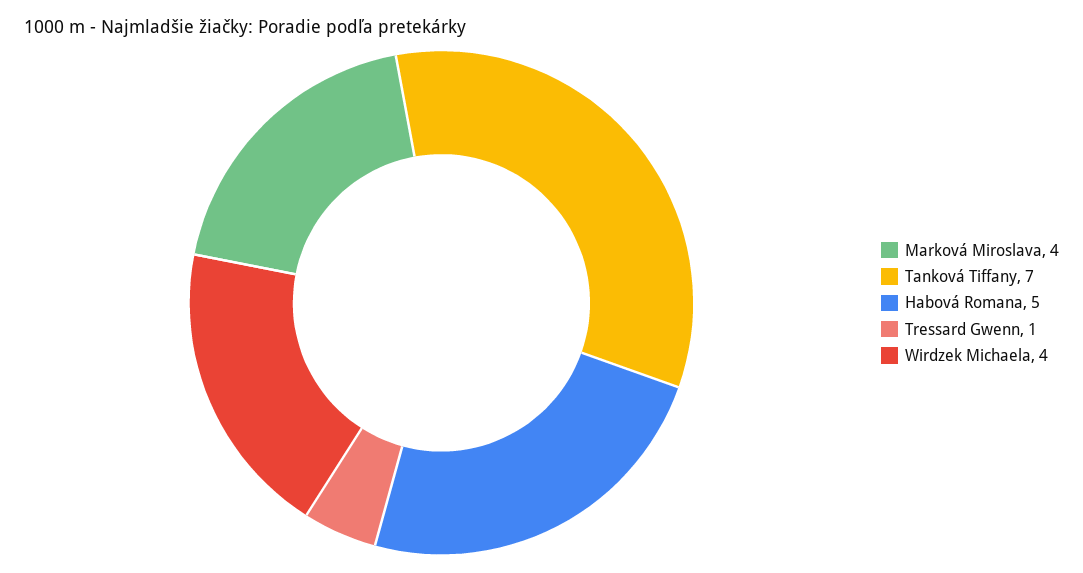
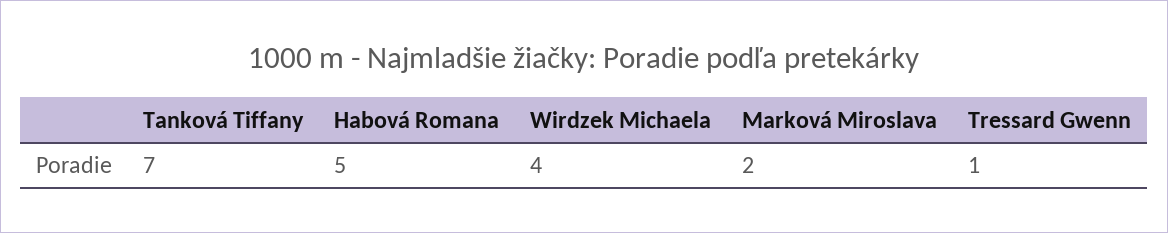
  {
-   "Marková Miroslava": 4,
+   "Marková Miroslava": 2,
    "Tanková Tiffany": 7,
    "Habová Romana": 5,
    "Tressard Gwenn": 1,
    "Wirdzek Michaela": 4
  }

